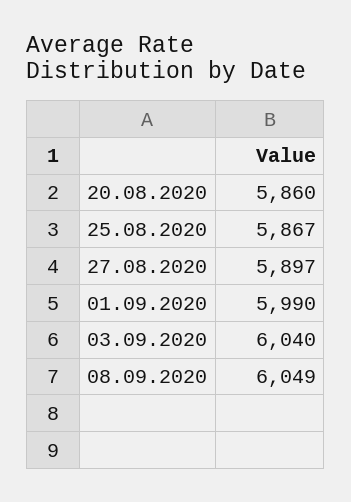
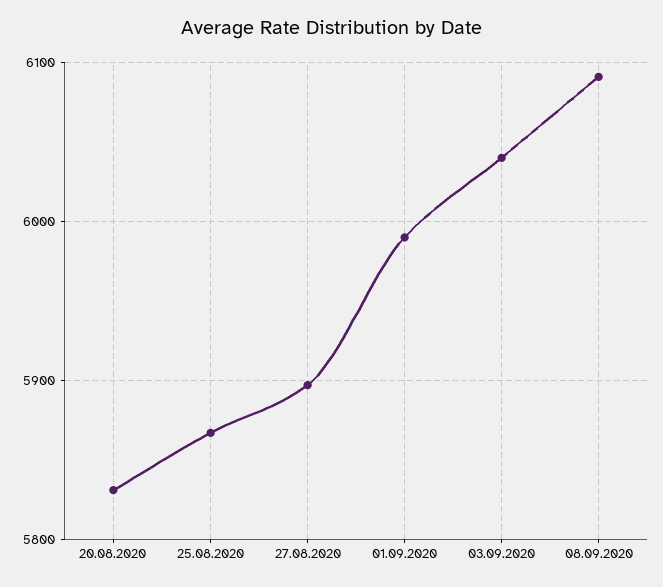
  {
-   "20.08.2020": 5860,
+   "20.08.2020": 5830,
    "25.08.2020": 5867,
    "27.08.2020": 5897,
    "01.09.2020": 5990,
    "03.09.2020": 6040,
-   "08.09.2020": 6049
+   "08.09.2020": 6090
  }

